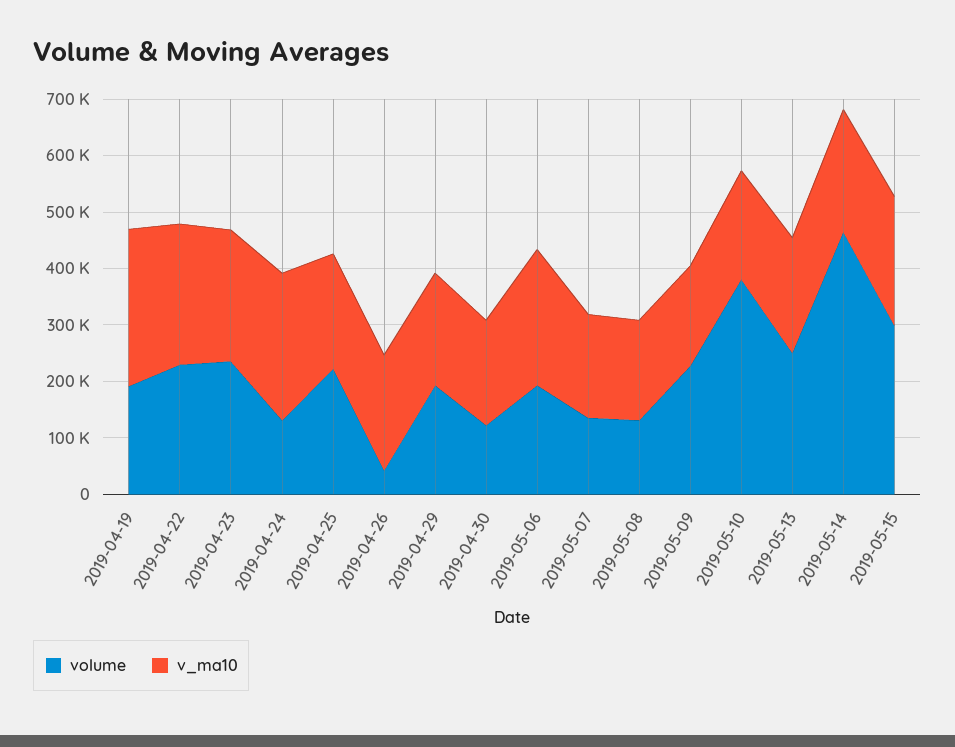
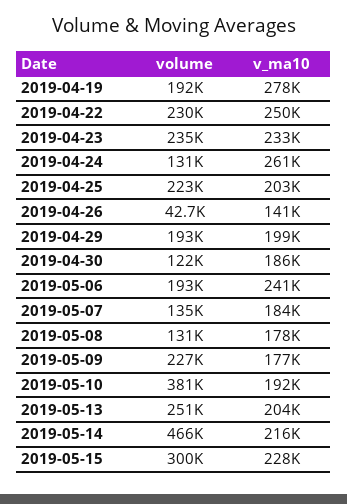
  {
    "volume": {
      "2019-04-19": 192000,
      "2019-04-22": 230000,
      "2019-04-23": 235000,
      "2019-04-24": 131000,
      "2019-04-25": 223000,
      "2019-04-26": 42700,
      "2019-04-29": 193000,
      "2019-04-30": 122000,
      "2019-05-06": 193000,
      "2019-05-07": 135000,
      "2019-05-08": 131000,
      "2019-05-09": 227000,
      "2019-05-10": 381000,
      "2019-05-13": 251000,
      "2019-05-14": 466000,
      "2019-05-15": 300000
    },
    "v_ma10": {
      "2019-04-19": 278000,
      "2019-04-22": 250000,
      "2019-04-23": 233000,
      "2019-04-24": 261000,
      "2019-04-25": 203000,
-     "2019-04-26": 200000,
+     "2019-04-26": 141000,
      "2019-04-29": 199000,
      "2019-04-30": 186000,
      "2019-05-06": 241000,
      "2019-05-07": 184000,
      "2019-05-08": 178000,
      "2019-05-09": 177000,
      "2019-05-10": 192000,
      "2019-05-13": 204000,
      "2019-05-14": 216000,
      "2019-05-15": 228000
    }
  }

